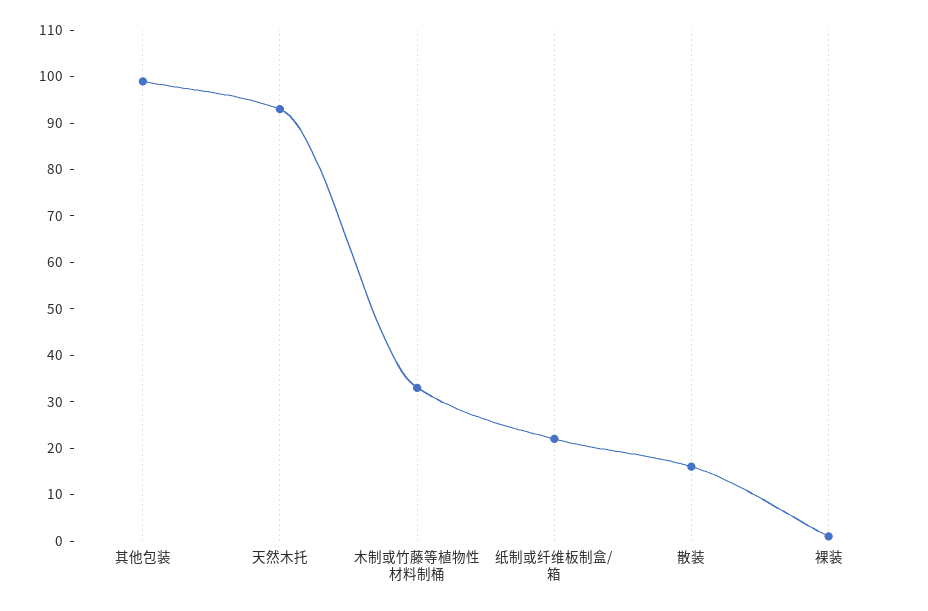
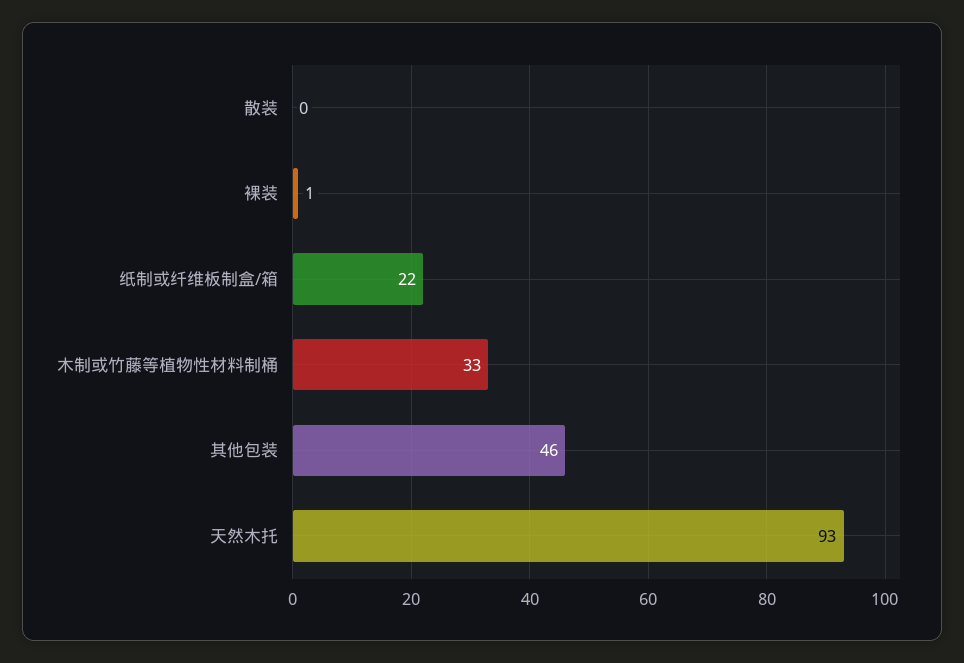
  {
-   "其他包装": 100,
+   "其他包装": 46,
    "天然木托": 93,
    "木制或竹藤等植物性材料制桶": 33,
    "纸制或纤维板制盒/箱": 22,
-   "散装": 15,
+   "散装": 0,
    "裸装": 1
  }

